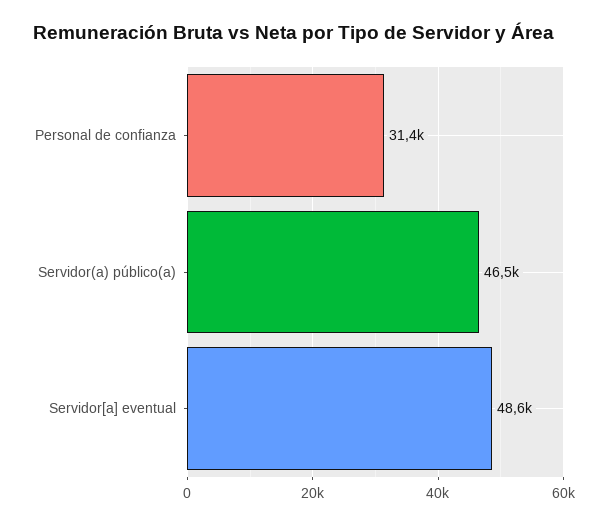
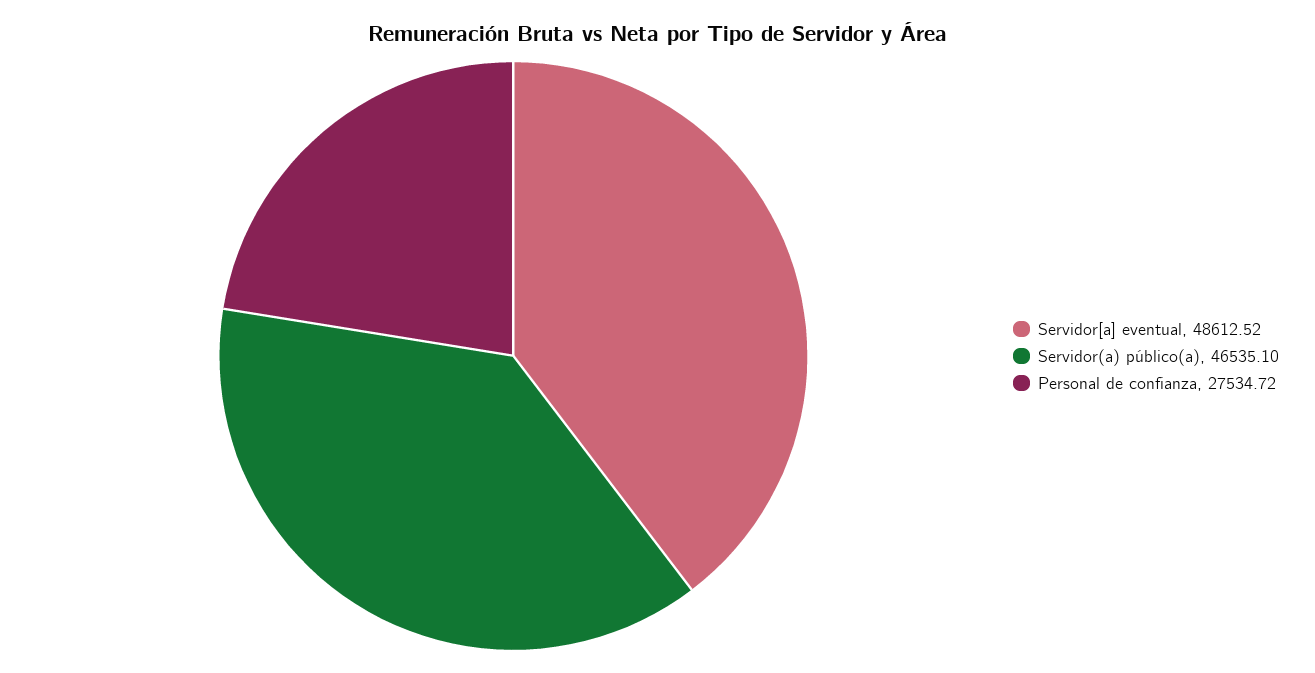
  {
-   "Personal de confianza": 31400,
+   "Personal de confianza": 27534.72,
    "Servidor(a) público(a)": 46535.1,
    "Servidor[a] eventual": 48612.52
  }

